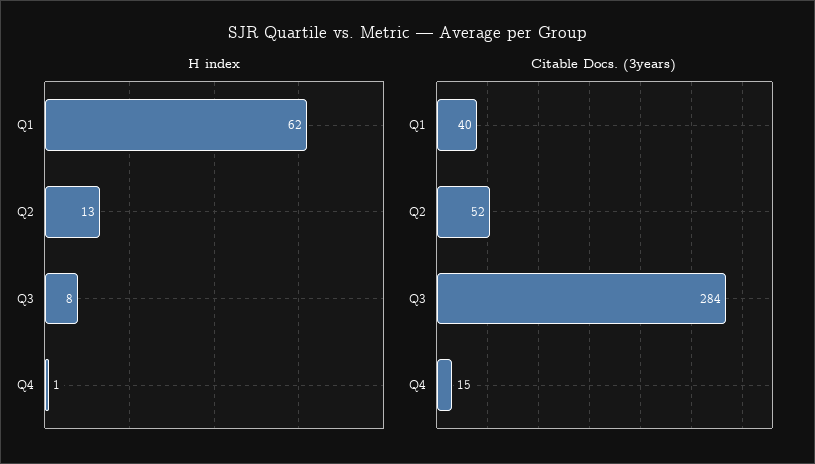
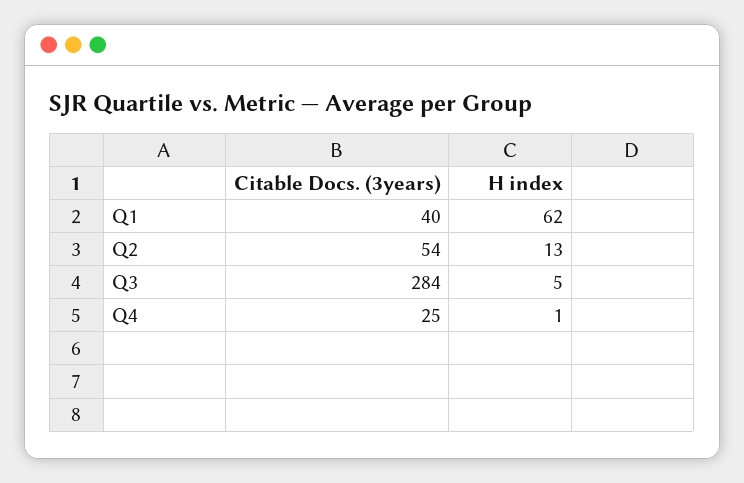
  {
    "H index": {
      "Q1": 62,
      "Q2": 13,
-     "Q3": 8,
+     "Q3": 5,
      "Q4": 1
    },
    "Citable Docs. (3years)": {
      "Q1": 40,
-     "Q2": 52,
+     "Q2": 54,
      "Q3": 284,
-     "Q4": 15
+     "Q4": 25
    }
  }

